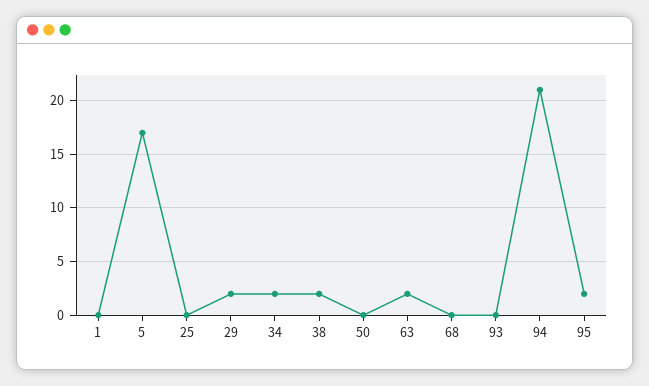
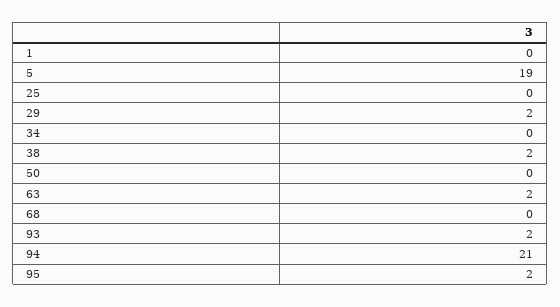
  {
    "1": 0,
-   "5": 17,
+   "5": 19,
    "25": 0,
    "29": 2,
-   "34": 2,
+   "34": 0,
    "38": 2,
    "50": 0,
    "63": 2,
    "68": 0,
-   "93": 0,
+   "93": 2,
    "94": 21,
    "95": 2
  }

